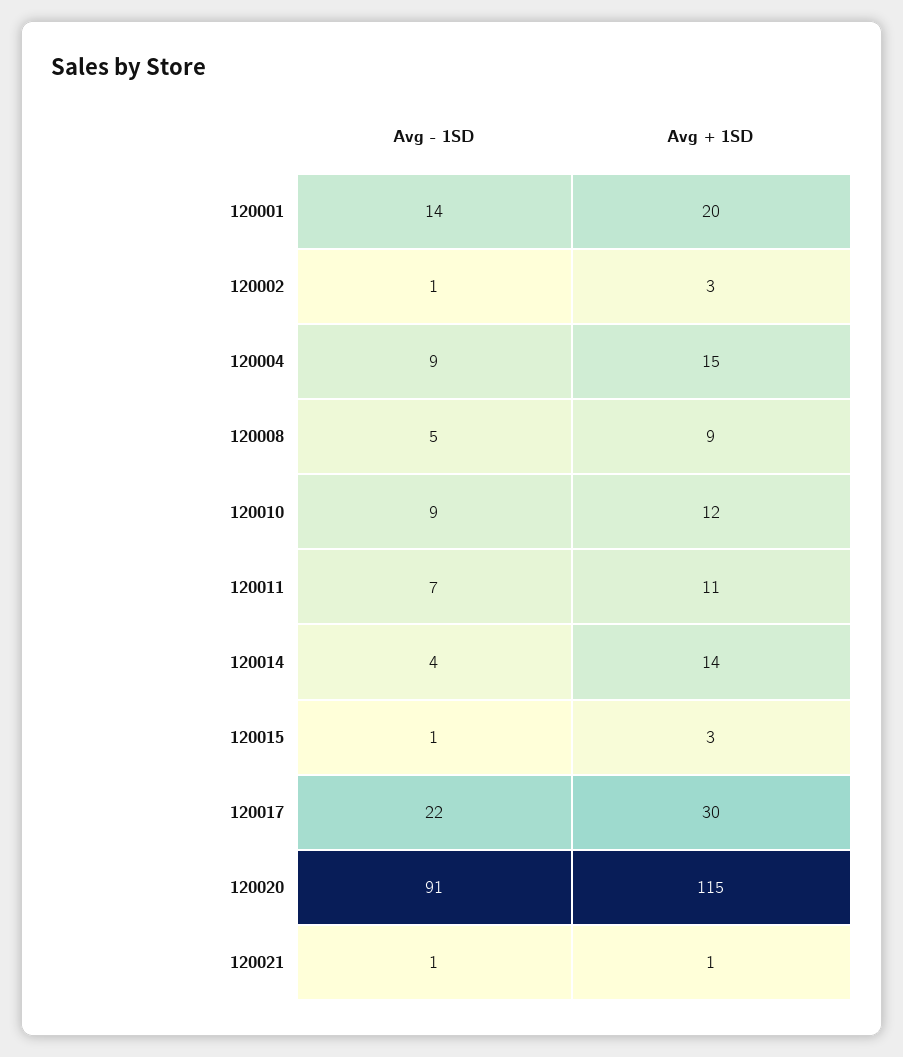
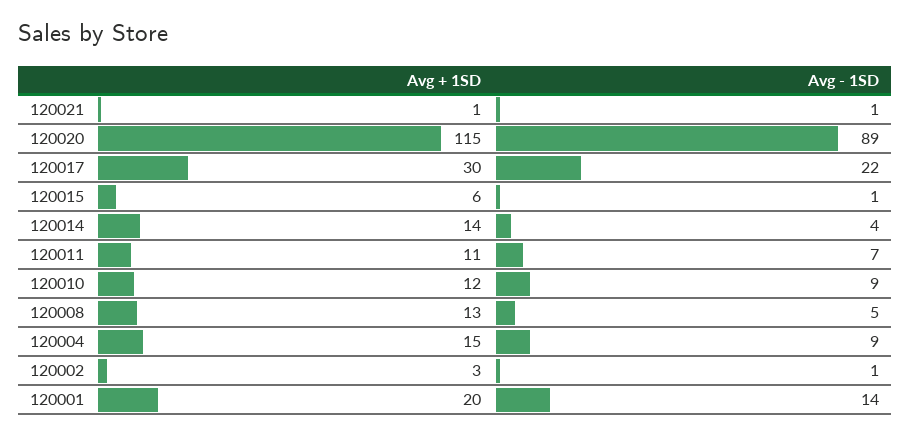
  {
    "Avg - 1SD": {
      "120001": 14,
      "120002": 1,
      "120004": 9,
      "120008": 5,
      "120010": 9,
      "120011": 7,
      "120014": 4,
      "120015": 1,
      "120017": 22,
-     "120020": 91,
+     "120020": 89,
      "120021": 1
    },
    "Avg + 1SD": {
      "120001": 20,
      "120002": 3,
      "120004": 15,
-     "120008": 9,
+     "120008": 13,
      "120010": 12,
      "120011": 11,
      "120014": 14,
-     "120015": 3,
+     "120015": 6,
      "120017": 30,
      "120020": 115,
      "120021": 1
    }
  }

